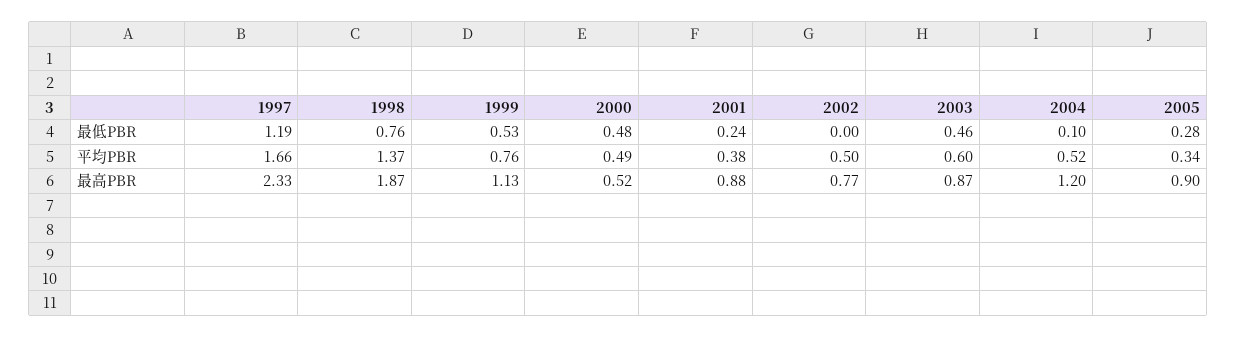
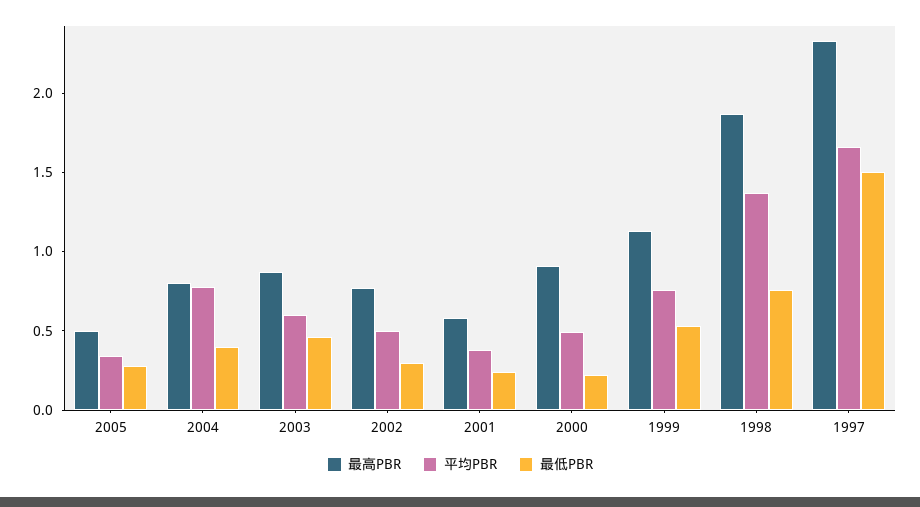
  {
    "最低PBR": {
-     "1997": 1.19,
+     "1997": 1.5,
      "1998": 0.76,
      "1999": 0.53,
-     "2000": 0.48,
+     "2000": 0.2,
      "2001": 0.24,
-     "2002": 0,
+     "2002": 0.3,
      "2003": 0.46,
-     "2004": 0.1,
+     "2004": 0.4,
      "2005": 0.28
    },
    "平均PBR": {
      "1997": 1.66,
      "1998": 1.37,
      "1999": 0.76,
      "2000": 0.49,
      "2001": 0.38,
      "2002": 0.5,
      "2003": 0.6,
-     "2004": 0.52,
+     "2004": 0.8,
      "2005": 0.34
    },
    "最高PBR": {
      "1997": 2.33,
      "1998": 1.87,
      "1999": 1.13,
-     "2000": 0.52,
+     "2000": 0.9,
-     "2001": 0.88,
+     "2001": 0.6,
      "2002": 0.77,
      "2003": 0.87,
-     "2004": 1.2,
+     "2004": 0.8,
-     "2005": 0.9
+     "2005": 0.5
    }
  }

